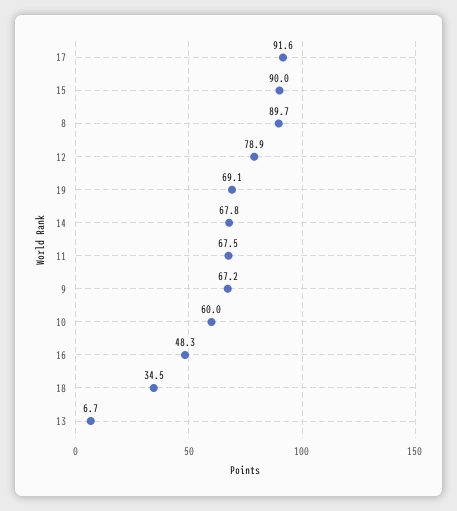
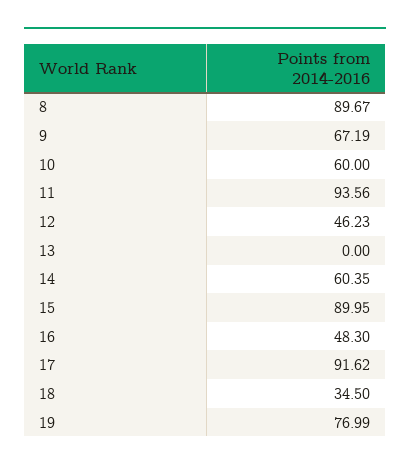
  {
    "17": 91.62,
    "15": 89.95,
    "8": 89.67,
-   "12": 78.9,
+   "12": 46.23,
-   "19": 69.1,
+   "19": 76.99,
-   "14": 67.8,
+   "14": 60.35,
-   "11": 67.5,
+   "11": 93.56,
    "9": 67.19,
    "10": 60,
    "16": 48.3,
    "18": 34.5,
-   "13": 6.7
+   "13": 0
  }

